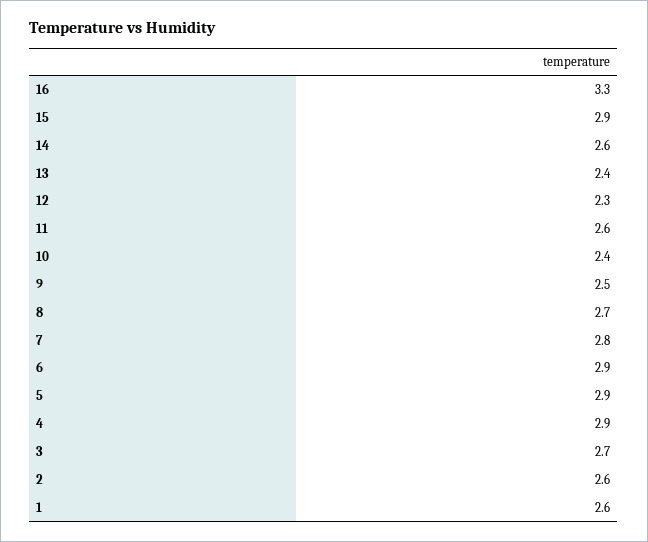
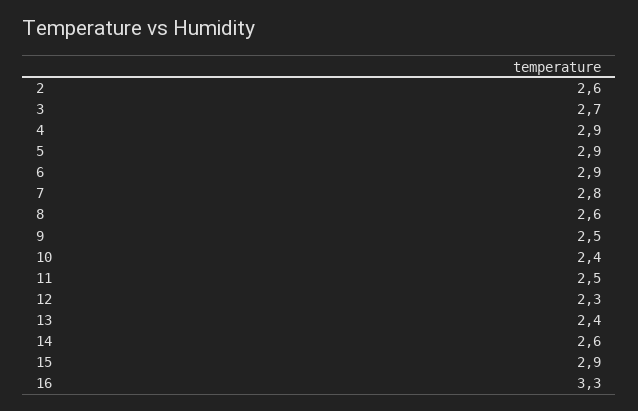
  {
    "16": 3.3,
    "15": 2.9,
    "14": 2.6,
    "13": 2.4,
    "12": 2.3,
-   "11": 2.6,
+   "11": 2.5,
    "10": 2.4,
    "9": 2.5,
-   "8": 2.7,
+   "8": 2.6,
    "7": 2.8,
    "6": 2.9,
    "5": 2.9,
    "4": 2.9,
    "3": 2.7,
-   "2": 2.6,
+   "2": 2.6
-   "1": 2.6
  }

